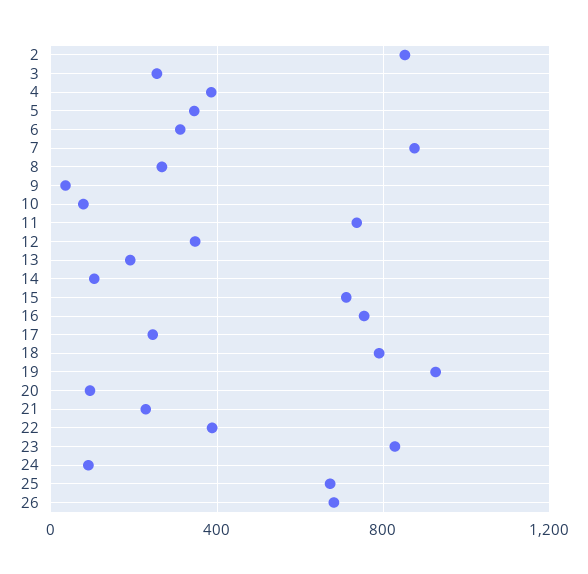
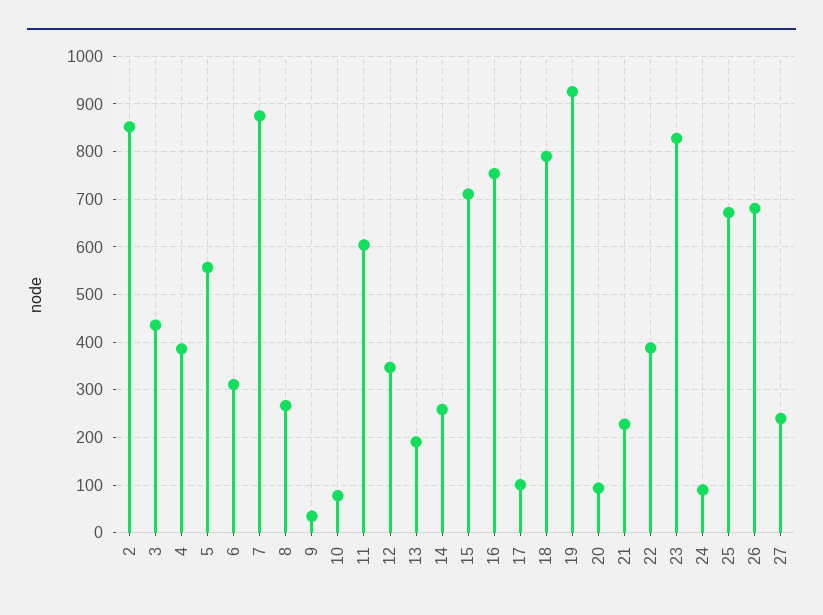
  {
    "2": 860,
-   "3": 250,
+   "3": 440,
    "4": 380,
-   "5": 350,
+   "5": 560,
    "6": 320,
    "7": 880,
    "8": 260,
    "9": 40,
    "10": 80,
-   "11": 750,
+   "11": 600,
    "12": 340,
    "13": 200,
-   "14": 100,
+   "14": 260,
    "15": 720,
    "16": 760,
-   "17": 250,
+   "17": 100,
    "18": 800,
    "19": 920,
    "20": 100,
    "21": 220,
    "22": 380,
    "23": 820,
    "24": 100,
    "25": 680,
-   "26": 680
+   "26": 680,
+   "27": 240
  }

